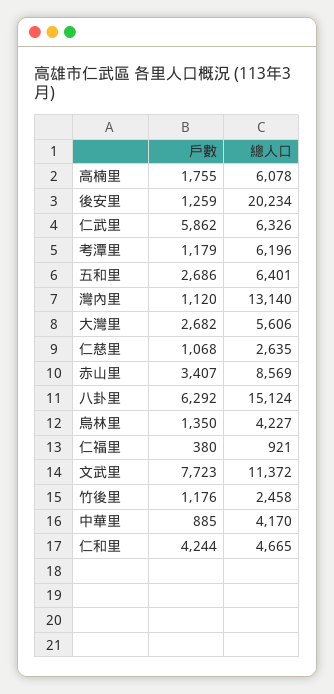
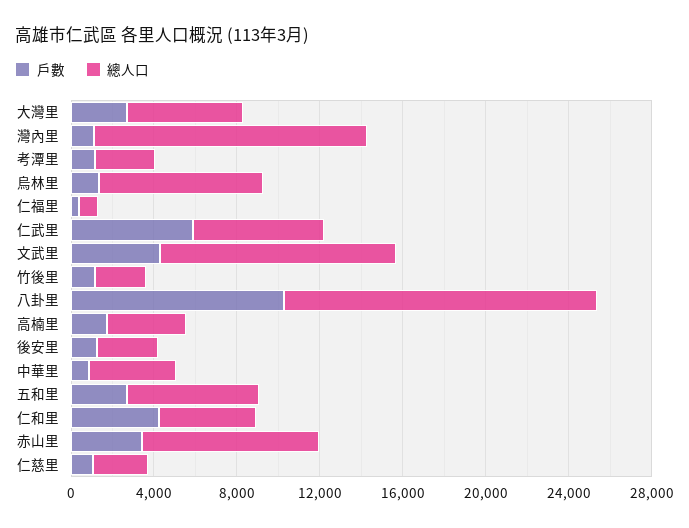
  {
    "戶數": {
      "高楠里": 1755,
      "後安里": 1259,
      "仁武里": 5862,
      "考潭里": 1179,
      "五和里": 2686,
      "灣內里": 1120,
      "大灣里": 2682,
      "仁慈里": 1068,
      "赤山里": 3407,
-     "八卦里": 6292,
+     "八卦里": 10000,
      "烏林里": 1350,
      "仁福里": 380,
-     "文武里": 7723,
+     "文武里": 4000,
      "竹後里": 1176,
      "中華里": 885,
      "仁和里": 4244
    },
    "總人口": {
-     "高楠里": 6078,
+     "高楠里": 4000,
-     "後安里": 20234,
+     "後安里": 3000,
      "仁武里": 6326,
-     "考潭里": 6196,
+     "考潭里": 3000,
      "五和里": 6401,
      "灣內里": 13140,
      "大灣里": 5606,
      "仁慈里": 2635,
      "赤山里": 8569,
      "八卦里": 15124,
-     "烏林里": 4227,
+     "烏林里": 8000,
      "仁福里": 921,
      "文武里": 11372,
      "竹後里": 2458,
      "中華里": 4170,
      "仁和里": 4665
    }
  }

